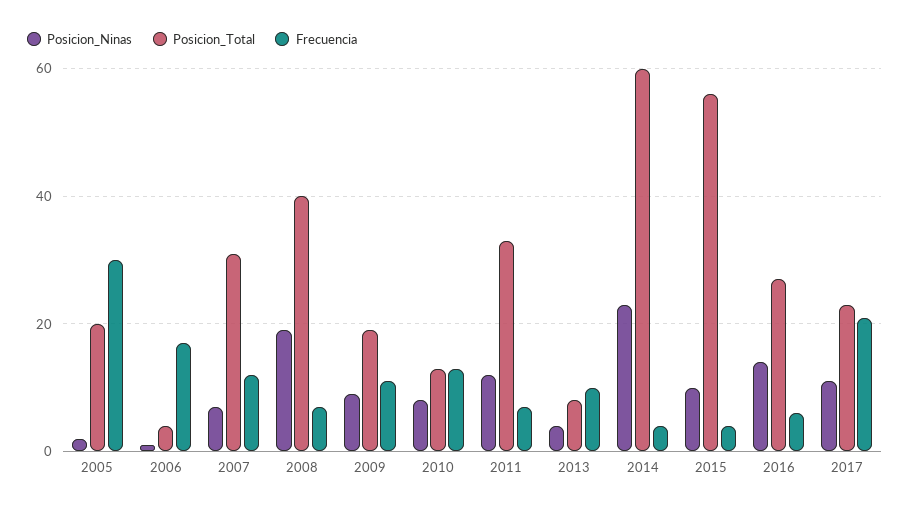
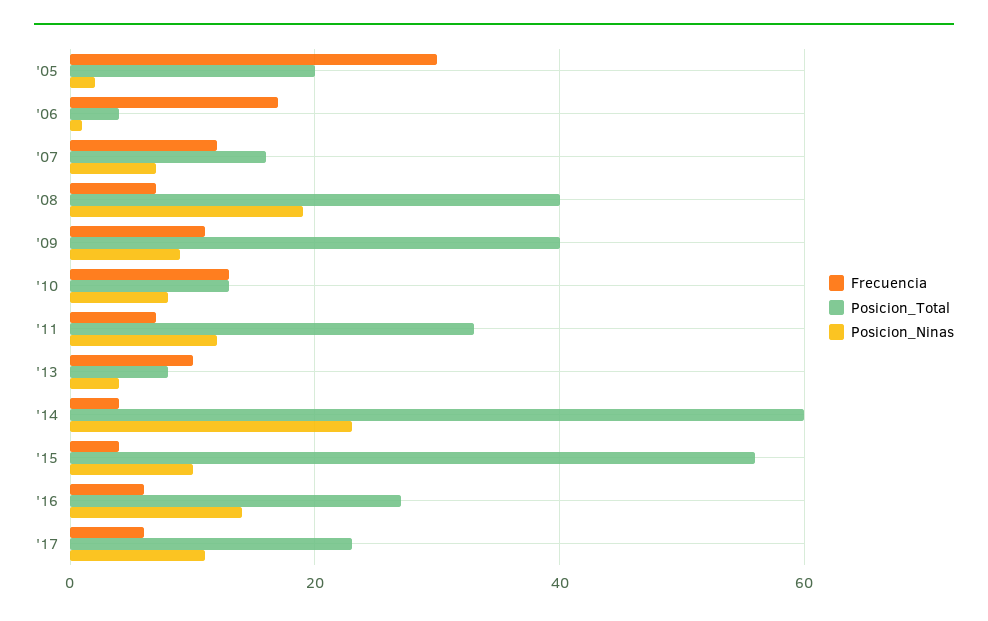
  {
    "Posicion_Ninas": {
      "2005": 0,
      "2006": 0,
      "2007": 5,
      "2008": 20,
      "2009": 10,
      "2010": 10,
      "2011": 10,
      "2013": 5,
      "2014": 25,
      "2015": 10,
      "2016": 15,
      "2017": 10
    },
    "Posicion_Total": {
      "2005": 20,
      "2006": 5,
-     "2007": 30,
+     "2007": 15,
      "2008": 40,
-     "2009": 20,
+     "2009": 40,
      "2010": 15,
      "2011": 35,
      "2013": 10,
      "2014": 60,
      "2015": 55,
      "2016": 25,
      "2017": 25
    },
    "Frecuencia": {
      "2005": 30,
      "2006": 15,
      "2007": 10,
      "2008": 5,
      "2009": 10,
      "2010": 15,
      "2011": 5,
      "2013": 10,
      "2014": 5,
      "2015": 5,
      "2016": 5,
-     "2017": 20
+     "2017": 5
    }
  }

